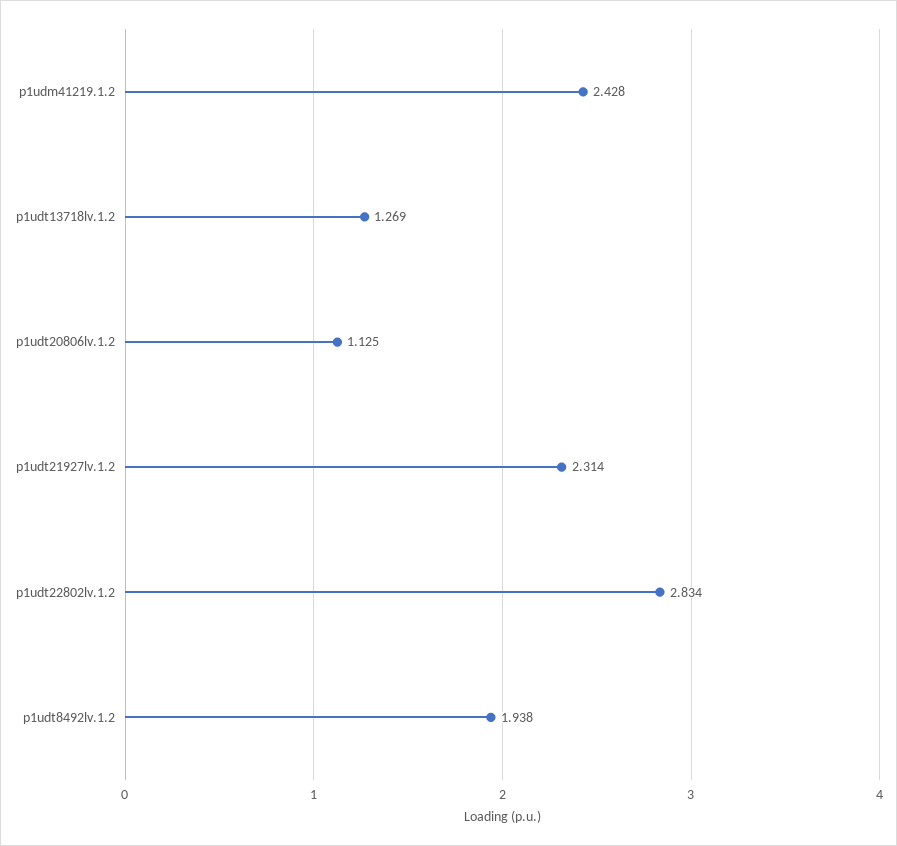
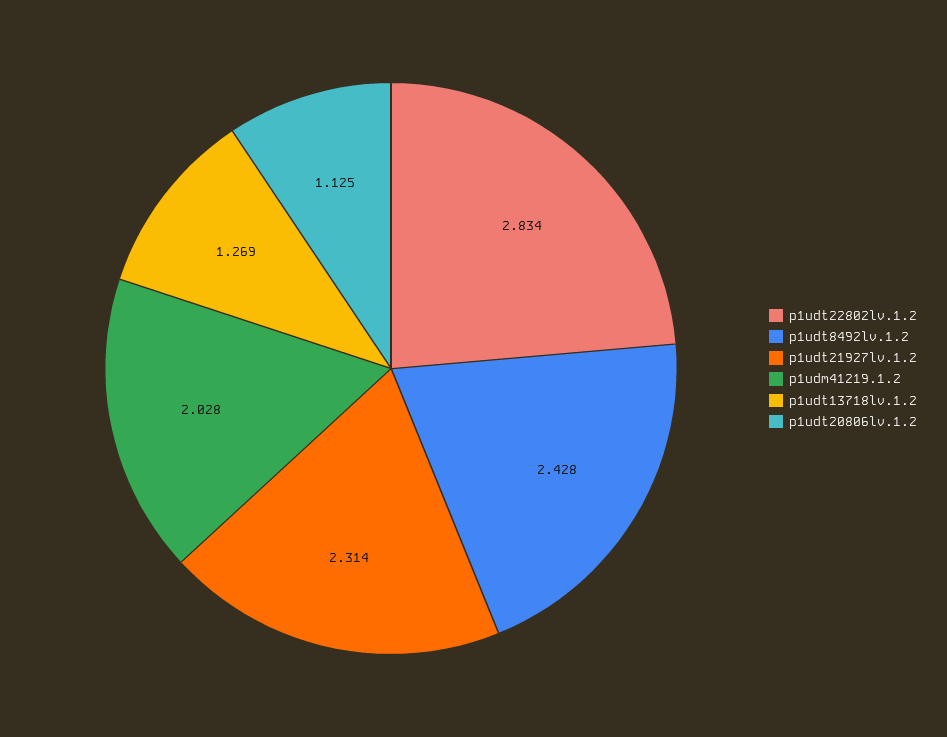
  {
-   "p1udm41219.1.2": 2.428,
+   "p1udm41219.1.2": 2.028,
    "p1udt13718lv.1.2": 1.269,
    "p1udt20806lv.1.2": 1.125,
    "p1udt21927lv.1.2": 2.314,
    "p1udt22802lv.1.2": 2.834,
-   "p1udt8492lv.1.2": 1.938
+   "p1udt8492lv.1.2": 2.428
  }

